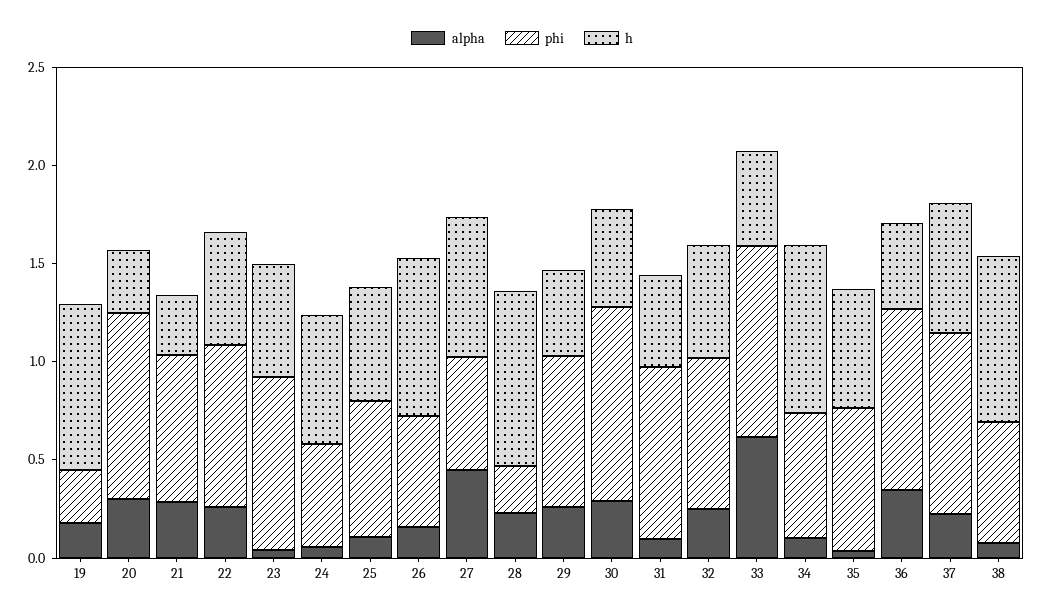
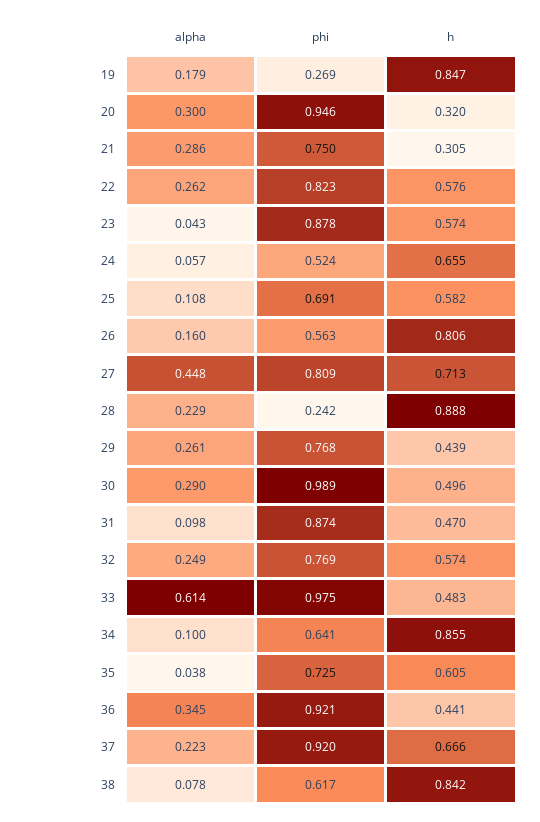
  {
    "alpha": {
      "19": 0.179,
      "20": 0.3,
      "21": 0.286,
      "22": 0.262,
      "23": 0.043,
      "24": 0.057,
      "25": 0.108,
      "26": 0.16,
      "27": 0.448,
      "28": 0.229,
      "29": 0.261,
      "30": 0.29,
      "31": 0.098,
      "32": 0.249,
      "33": 0.614,
      "34": 0.1,
      "35": 0.038,
      "36": 0.345,
      "37": 0.223,
      "38": 0.078
    },
    "phi": {
      "19": 0.269,
      "20": 0.946,
      "21": 0.75,
      "22": 0.823,
      "23": 0.878,
      "24": 0.524,
      "25": 0.691,
      "26": 0.563,
-     "27": 0.6,
+     "27": 0.809,
      "28": 0.242,
      "29": 0.768,
      "30": 0.989,
      "31": 0.874,
      "32": 0.769,
      "33": 0.975,
      "34": 0.641,
      "35": 0.725,
      "36": 0.921,
      "37": 0.92,
      "38": 0.617
    },
    "h": {
      "19": 0.847,
      "20": 0.32,
      "21": 0.305,
      "22": 0.576,
      "23": 0.574,
      "24": 0.655,
      "25": 0.582,
      "26": 0.806,
      "27": 0.713,
      "28": 0.888,
      "29": 0.439,
      "30": 0.496,
      "31": 0.47,
      "32": 0.574,
      "33": 0.483,
      "34": 0.855,
      "35": 0.605,
      "36": 0.441,
      "37": 0.666,
      "38": 0.842
    }
  }

